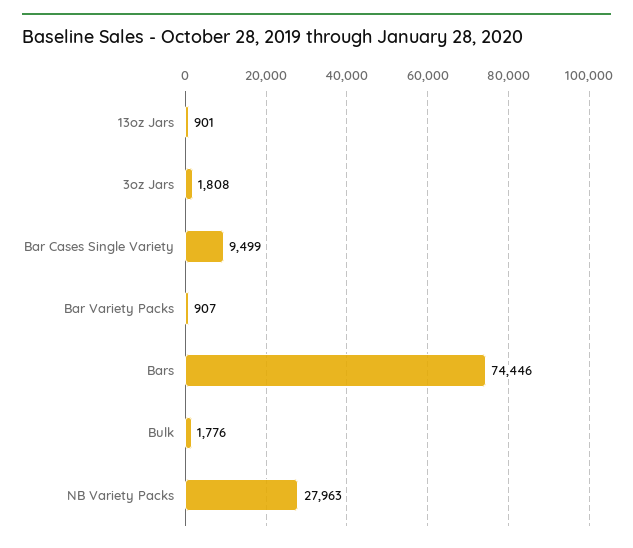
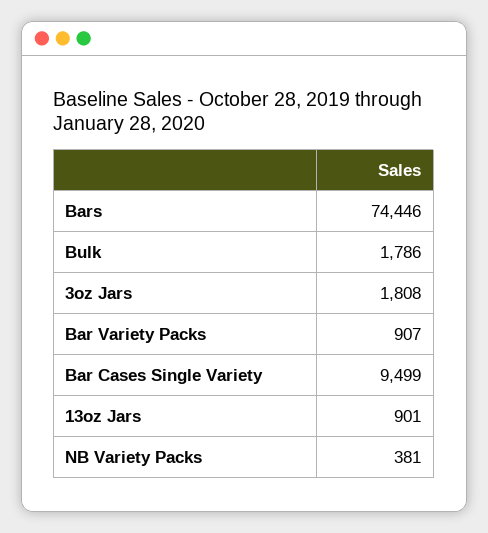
  {
    "13oz Jars": 901,
    "3oz Jars": 1808,
    "Bar Cases Single Variety": 9499,
    "Bar Variety Packs": 907,
    "Bars": 74446,
-   "Bulk": 1776,
+   "Bulk": 1786,
-   "NB Variety Packs": 27963
+   "NB Variety Packs": 381
  }

